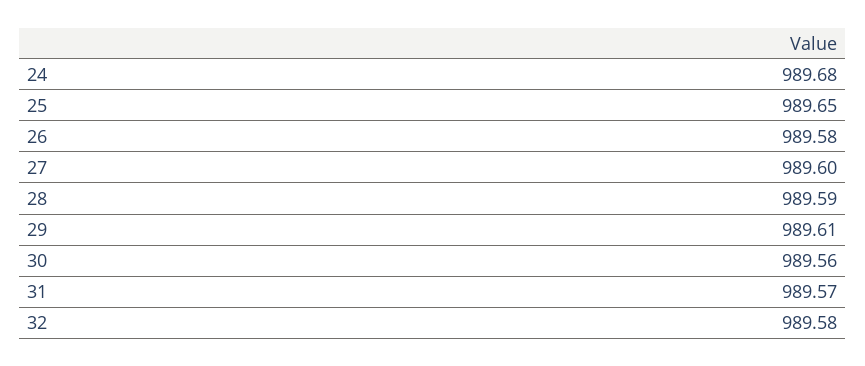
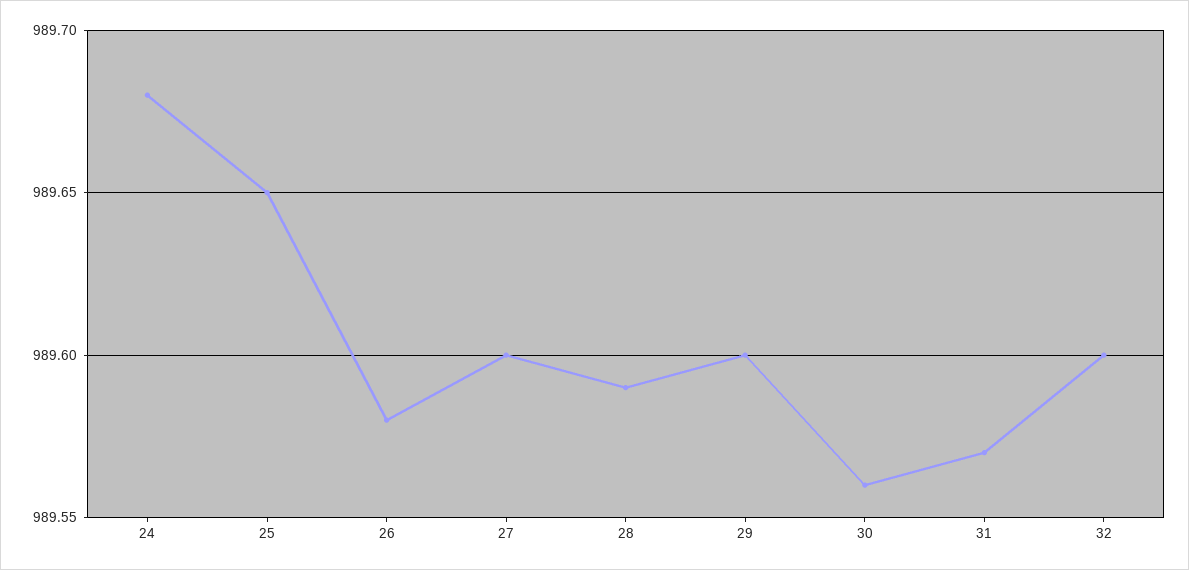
  {
    "24": 989.68,
    "25": 989.65,
    "26": 989.58,
    "27": 989.6,
    "28": 989.59,
-   "29": 989.61,
+   "29": 989.6,
    "30": 989.56,
    "31": 989.57,
-   "32": 989.58
+   "32": 989.6
  }

